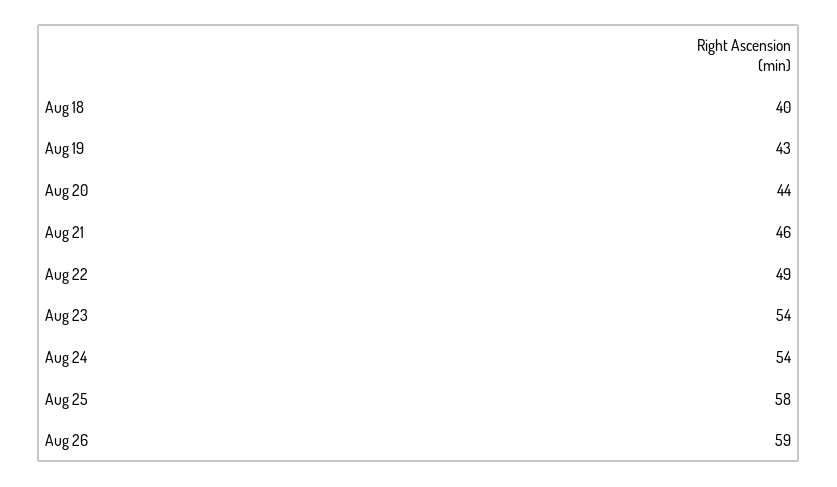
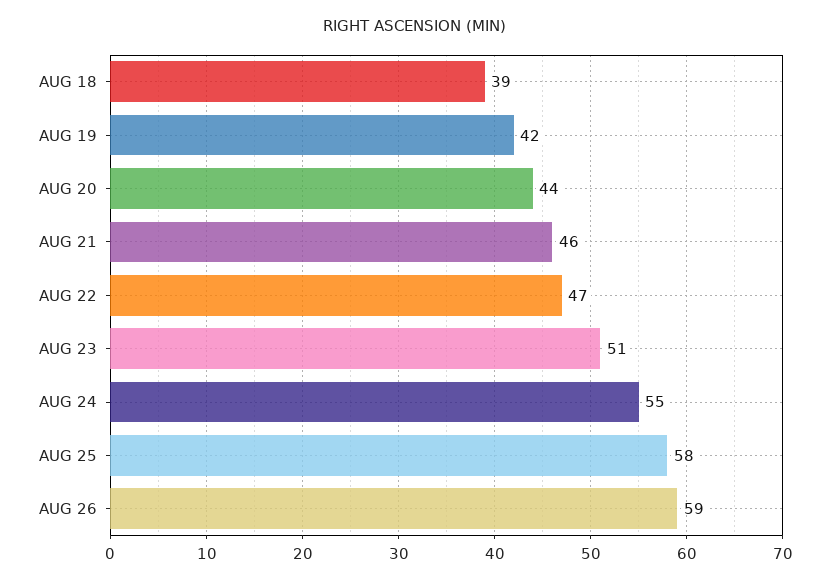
  {
-   "Aug 18": 40,
+   "Aug 18": 39,
-   "Aug 19": 43,
+   "Aug 19": 42,
    "Aug 20": 44,
    "Aug 21": 46,
-   "Aug 22": 49,
+   "Aug 22": 47,
-   "Aug 23": 54,
+   "Aug 23": 51,
-   "Aug 24": 54,
+   "Aug 24": 55,
    "Aug 25": 58,
    "Aug 26": 59
  }

